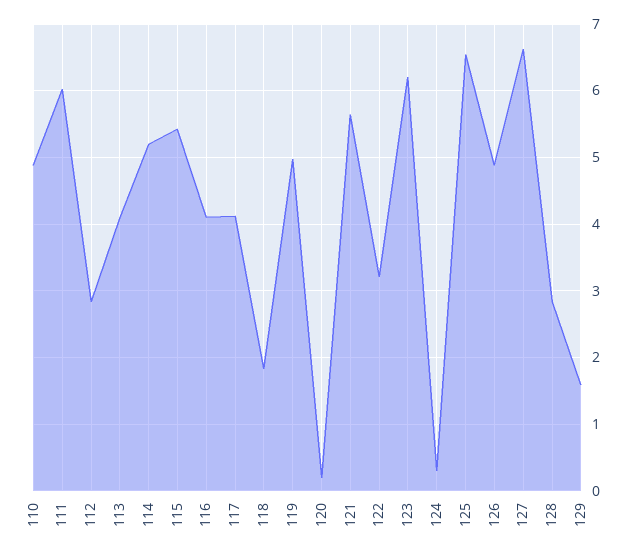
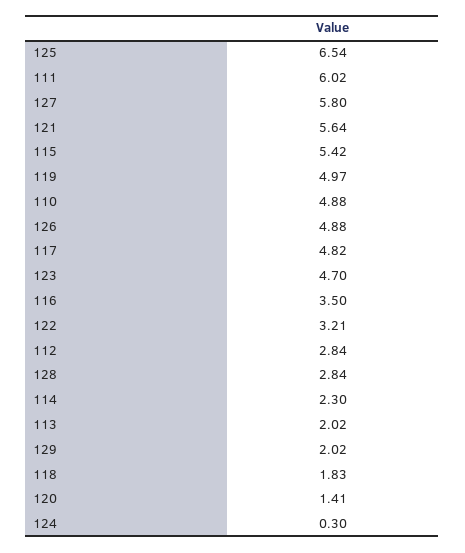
  {
    "110": 4.88,
    "111": 6.02,
    "112": 2.84,
-   "113": 4.1,
+   "113": 2.02,
-   "114": 5.2,
+   "114": 2.3,
    "115": 5.42,
-   "116": 4.1,
+   "116": 3.5,
-   "117": 4.1,
+   "117": 4.82,
    "118": 1.83,
    "119": 4.97,
-   "120": 0.2,
+   "120": 1.41,
    "121": 5.64,
    "122": 3.21,
-   "123": 6.2,
+   "123": 4.7,
    "124": 0.3,
    "125": 6.54,
    "126": 4.88,
-   "127": 6.6,
+   "127": 5.8,
    "128": 2.84,
-   "129": 1.6
+   "129": 2.02
  }

